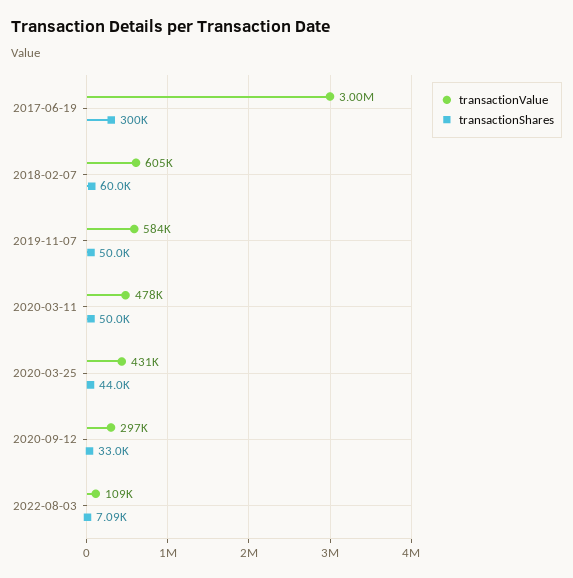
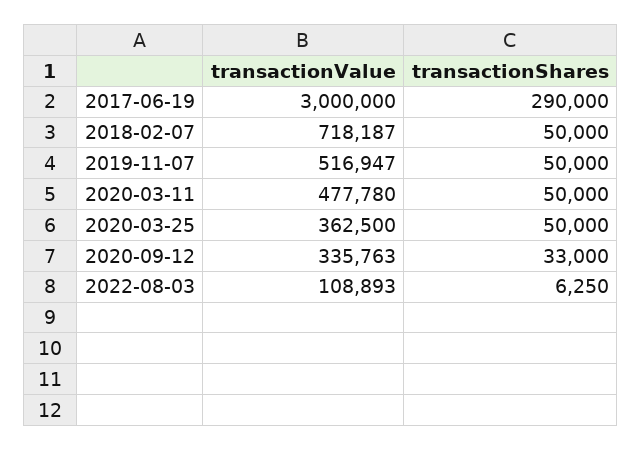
  {
    "transactionValue": {
      "2017-06-19": 3000000,
-     "2018-02-07": 605000,
+     "2018-02-07": 718187,
-     "2019-11-07": 584000,
+     "2019-11-07": 516947,
      "2020-03-11": 477780,
-     "2020-03-25": 431000,
+     "2020-03-25": 362500,
-     "2020-09-12": 297000,
+     "2020-09-12": 335763,
      "2022-08-03": 108893
    },
    "transactionShares": {
-     "2017-06-19": 300000,
+     "2017-06-19": 290000,
-     "2018-02-07": 60000,
+     "2018-02-07": 50000,
      "2019-11-07": 50000,
      "2020-03-11": 50000,
-     "2020-03-25": 44000,
+     "2020-03-25": 50000,
      "2020-09-12": 33000,
-     "2022-08-03": 7090
+     "2022-08-03": 6250
    }
  }

